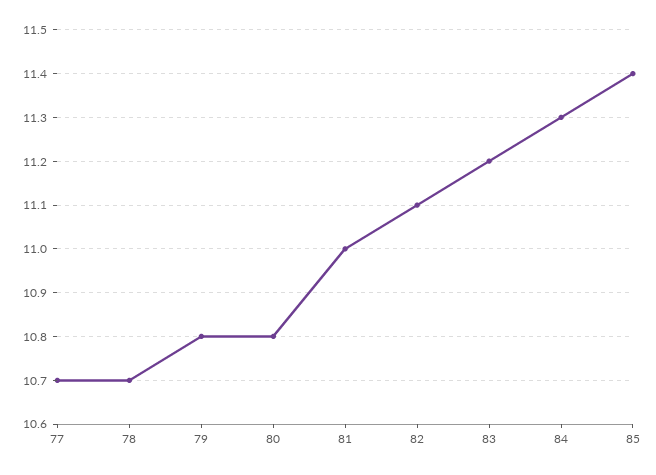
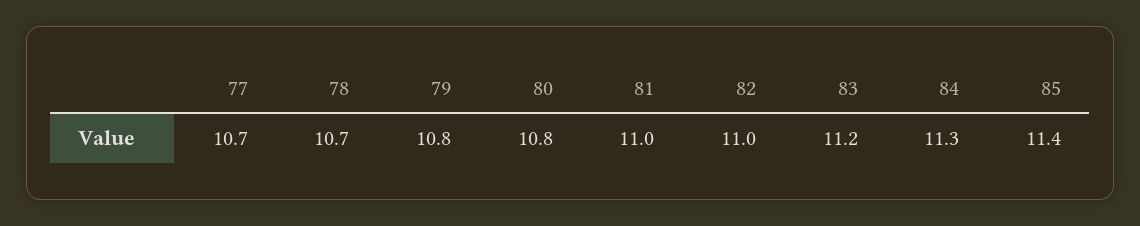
  {
    "77": 10.7,
    "78": 10.7,
    "79": 10.8,
    "80": 10.8,
    "81": 11,
-   "82": 11.1,
+   "82": 11,
    "83": 11.2,
    "84": 11.3,
    "85": 11.4
  }

